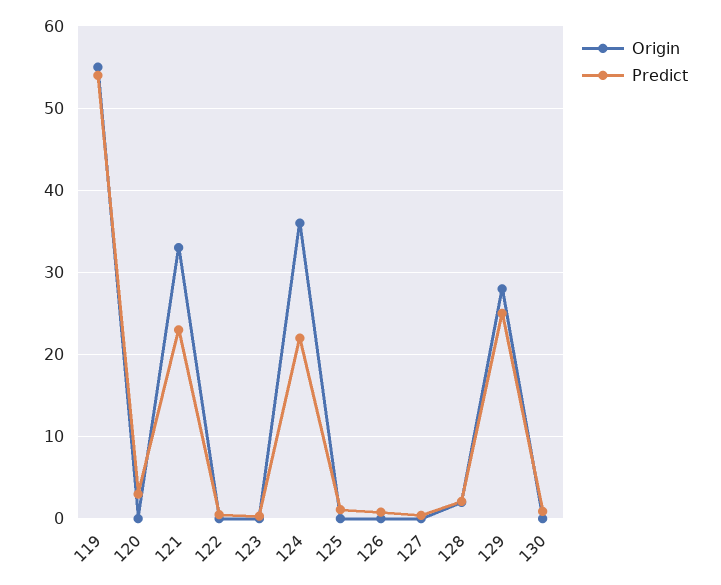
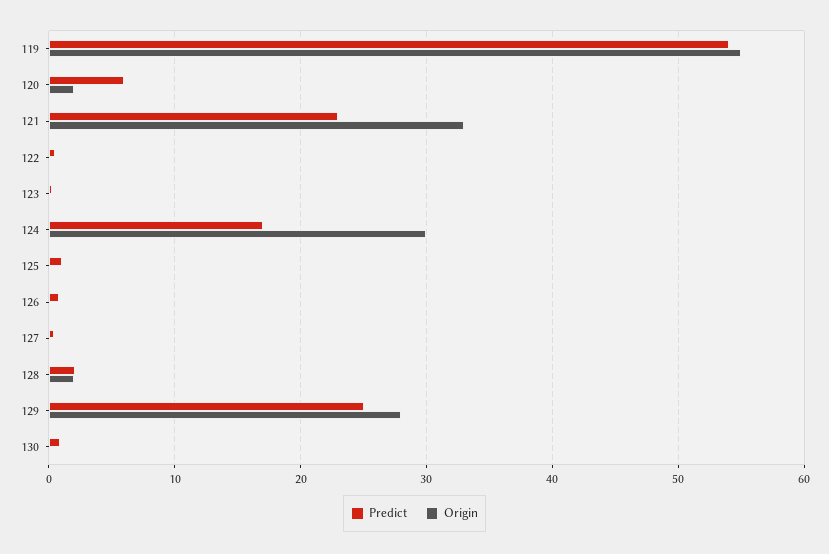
  {
    "Origin": {
      "119": 55,
-     "120": 0,
+     "120": 2,
      "121": 33,
      "122": 0,
      "123": 0,
-     "124": 36,
+     "124": 30,
      "125": 0,
      "126": 0,
      "127": 0,
      "128": 2,
      "129": 28,
      "130": 0
    },
    "Predict": {
      "119": 54,
-     "120": 3,
+     "120": 6,
      "121": 23,
      "122": 1,
      "123": 0,
-     "124": 22,
+     "124": 17,
      "125": 1,
      "126": 1,
      "127": 0,
      "128": 2,
      "129": 25,
      "130": 1
    }
  }

